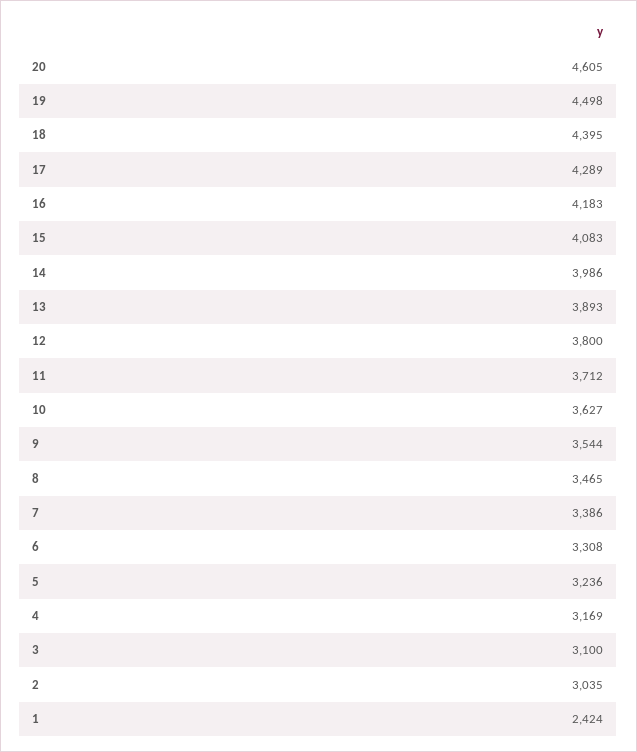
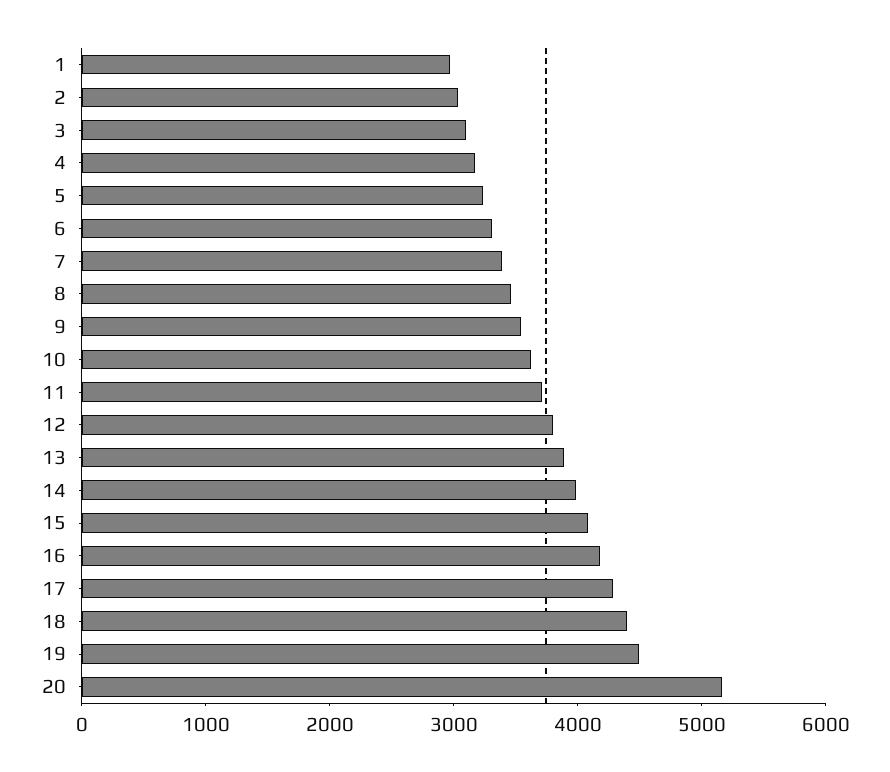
  {
-   "20": 4605,
+   "20": 5200,
    "19": 4498,
    "18": 4395,
    "17": 4289,
    "16": 4183,
    "15": 4083,
    "14": 3986,
    "13": 3893,
    "12": 3800,
    "11": 3712,
    "10": 3627,
    "9": 3544,
    "8": 3465,
    "7": 3386,
    "6": 3308,
    "5": 3236,
    "4": 3169,
    "3": 3100,
    "2": 3035,
-   "1": 2424
+   "1": 3000
  }

